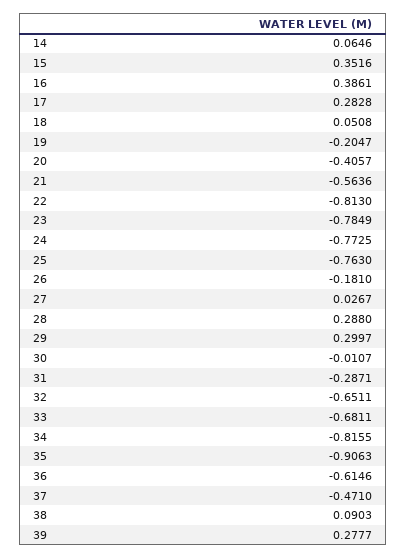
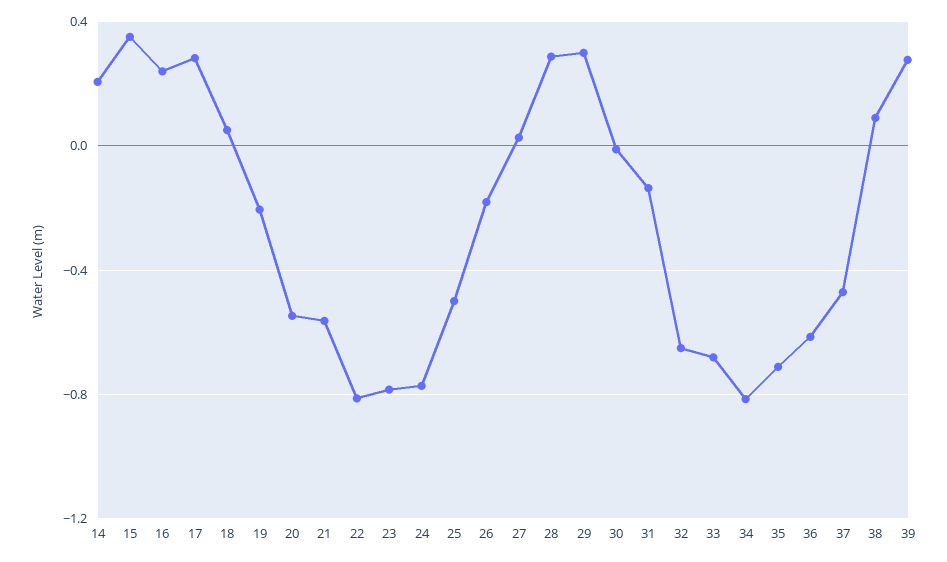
  {
-   "14": 0.0646,
+   "14": 0.2,
    "15": 0.3516,
-   "16": 0.3861,
+   "16": 0.25,
    "17": 0.2828,
    "18": 0.0508,
    "19": -0.2047,
-   "20": -0.4057,
+   "20": -0.55,
    "21": -0.5636,
    "22": -0.813,
    "23": -0.7849,
    "24": -0.7725,
-   "25": -0.763,
+   "25": -0.5,
    "26": -0.181,
    "27": 0.0267,
    "28": 0.288,
    "29": 0.2997,
    "30": -0.0107,
-   "31": -0.2871,
+   "31": -0.15,
    "32": -0.6511,
    "33": -0.6811,
    "34": -0.8155,
-   "35": -0.9063,
+   "35": -0.7,
    "36": -0.6146,
    "37": -0.471,
    "38": 0.0903,
    "39": 0.2777
  }

